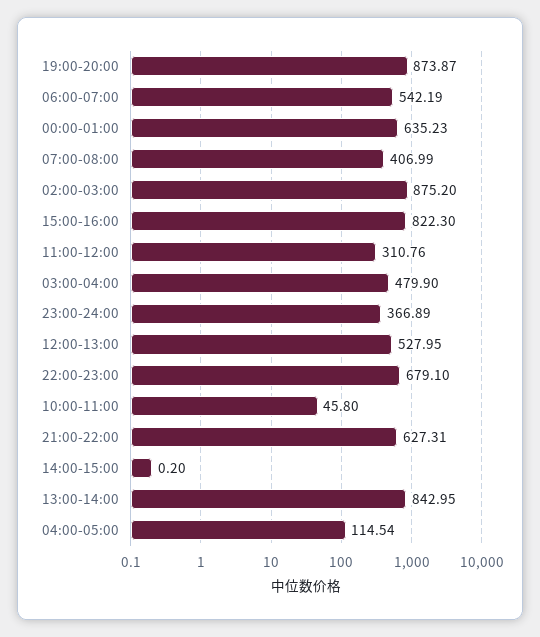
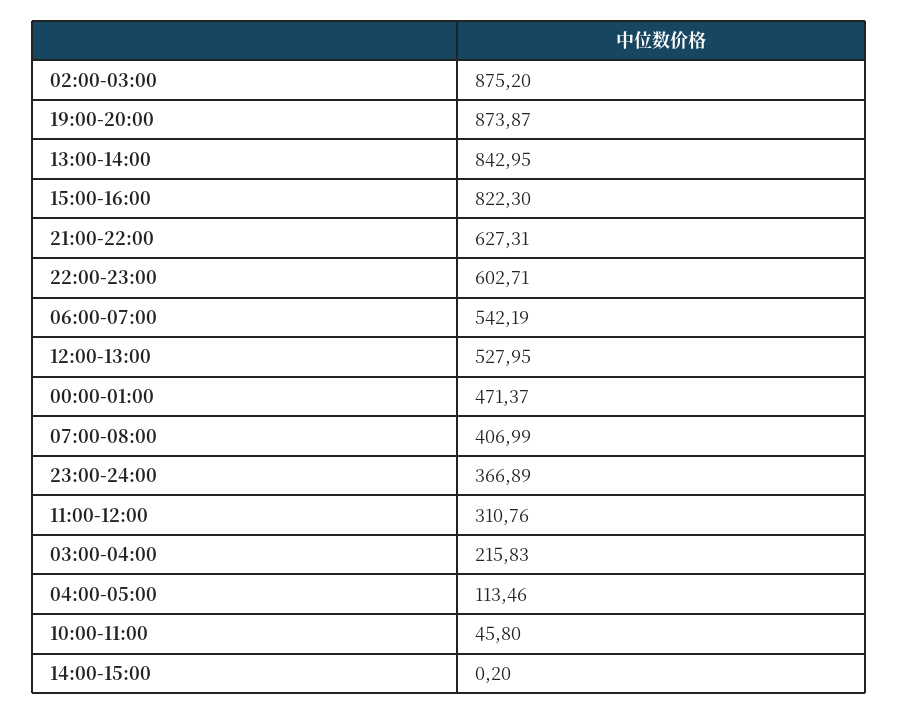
  {
    "19:00-20:00": 873.87,
    "06:00-07:00": 542.19,
-   "00:00-01:00": 635.23,
+   "00:00-01:00": 471.37,
    "07:00-08:00": 406.99,
    "02:00-03:00": 875.2,
    "15:00-16:00": 822.3,
    "11:00-12:00": 310.76,
-   "03:00-04:00": 479.9,
+   "03:00-04:00": 215.83,
    "23:00-24:00": 366.89,
    "12:00-13:00": 527.95,
-   "22:00-23:00": 679.1,
+   "22:00-23:00": 602.71,
    "10:00-11:00": 45.8,
    "21:00-22:00": 627.31,
    "14:00-15:00": 0.2,
    "13:00-14:00": 842.95,
-   "04:00-05:00": 114.54
+   "04:00-05:00": 113.46
  }

